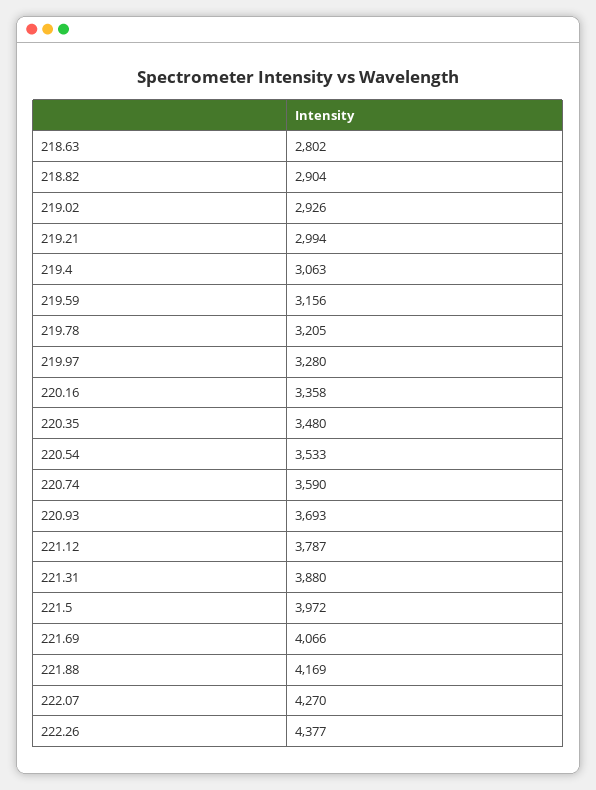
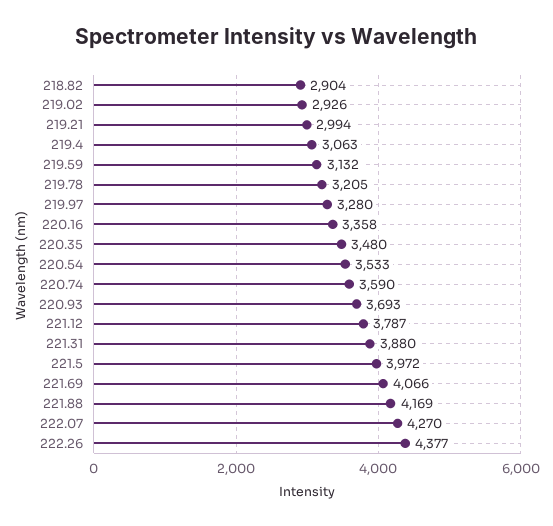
  {
-   "218.63": 2802,
    "218.82": 2904,
    "219.02": 2926,
    "219.21": 2994,
    "219.4": 3063,
-   "219.59": 3156,
+   "219.59": 3132,
    "219.78": 3205,
    "219.97": 3280,
    "220.16": 3358,
    "220.35": 3480,
    "220.54": 3533,
    "220.74": 3590,
    "220.93": 3693,
    "221.12": 3787,
    "221.31": 3880,
    "221.5": 3972,
    "221.69": 4066,
    "221.88": 4169,
    "222.07": 4270,
    "222.26": 4377
  }

